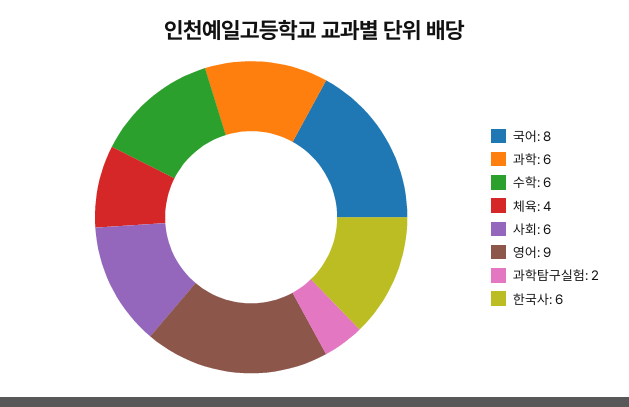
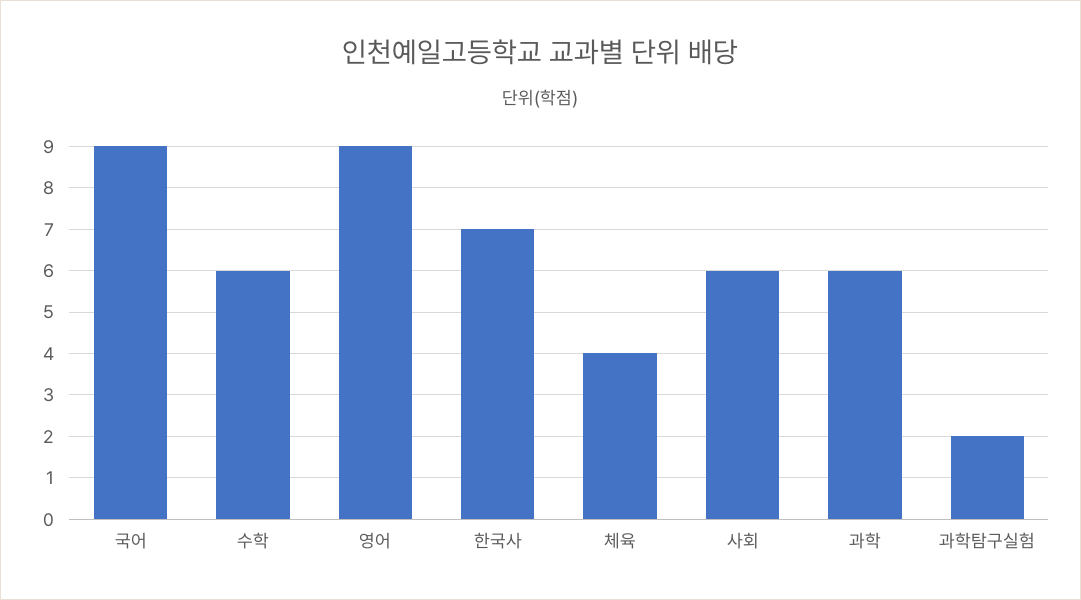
  {
-   "국어": 8,
+   "국어": 9,
    "과학": 6,
    "수학": 6,
    "체육": 4,
    "사회": 6,
    "영어": 9,
    "과학탐구실험": 2,
-   "한국사": 6
+   "한국사": 7
  }

